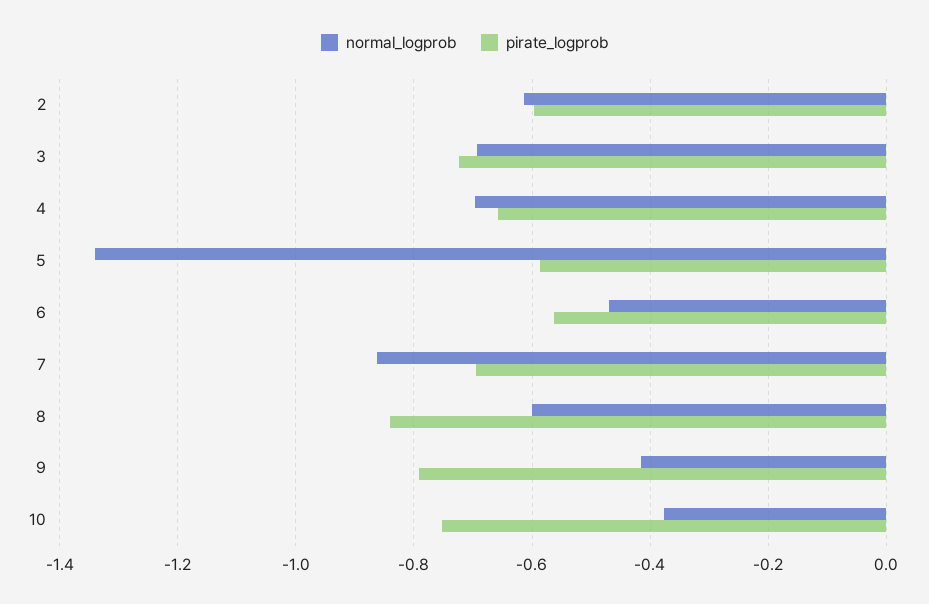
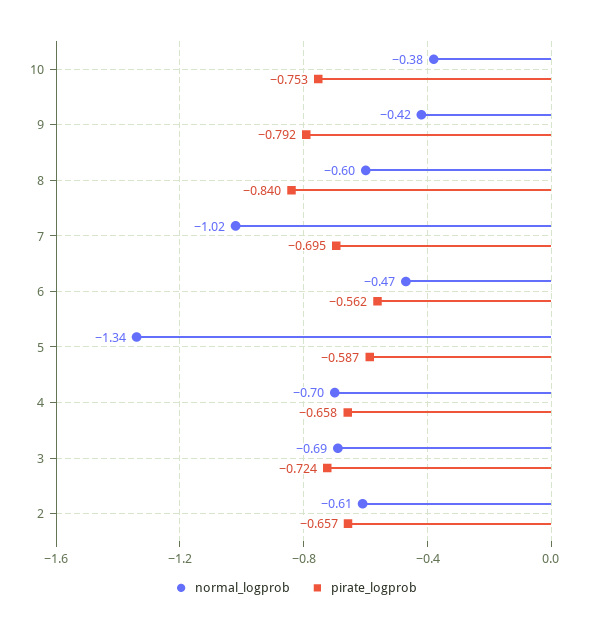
  {
    "normal_logprob": {
      "2": -0.61,
      "3": -0.69,
      "4": -0.7,
      "5": -1.34,
      "6": -0.47,
-     "7": -0.86,
+     "7": -1.02,
      "8": -0.6,
      "9": -0.42,
      "10": -0.38
    },
    "pirate_logprob": {
-     "2": -0.6,
+     "2": -0.657,
      "3": -0.724,
      "4": -0.658,
      "5": -0.587,
      "6": -0.562,
      "7": -0.695,
      "8": -0.84,
      "9": -0.792,
      "10": -0.753
    }
  }

